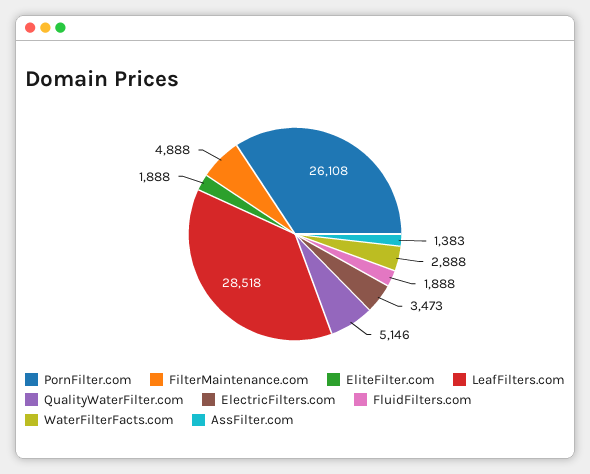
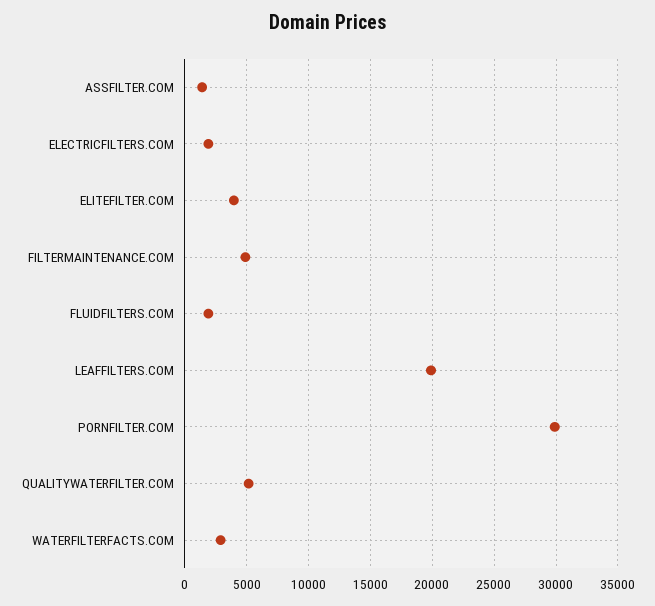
  {
-   "PornFilter.com": 26108,
+   "PornFilter.com": 30000,
    "FilterMaintenance.com": 4888,
-   "EliteFilter.com": 1888,
+   "EliteFilter.com": 4000,
-   "LeafFilters.com": 28518,
+   "LeafFilters.com": 20000,
    "QualityWaterFilter.com": 5146,
-   "ElectricFilters.com": 3473,
+   "ElectricFilters.com": 2000,
    "FluidFilters.com": 1888,
    "WaterFilterFacts.com": 2888,
    "AssFilter.com": 1383
  }

